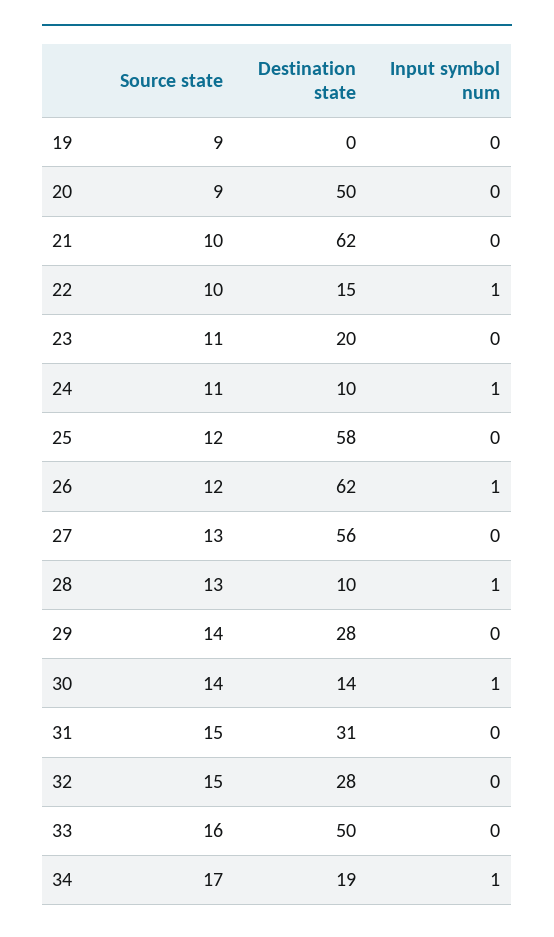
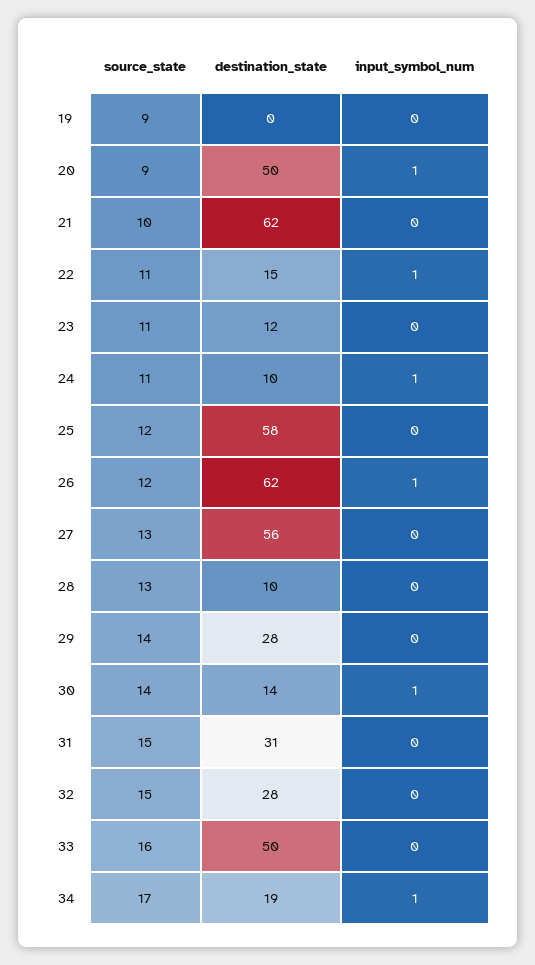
  {
    "Source state": {
      "19": 9,
      "20": 9,
      "21": 10,
-     "22": 10,
+     "22": 11,
      "23": 11,
      "24": 11,
      "25": 12,
      "26": 12,
      "27": 13,
      "28": 13,
      "29": 14,
      "30": 14,
      "31": 15,
      "32": 15,
      "33": 16,
      "34": 17
    },
    "Destination state": {
      "19": 0,
      "20": 50,
      "21": 62,
      "22": 15,
-     "23": 20,
+     "23": 12,
      "24": 10,
      "25": 58,
      "26": 62,
      "27": 56,
      "28": 10,
      "29": 28,
      "30": 14,
      "31": 31,
      "32": 28,
      "33": 50,
      "34": 19
    },
    "Input symbol num": {
      "19": 0,
-     "20": 0,
+     "20": 1,
      "21": 0,
      "22": 1,
      "23": 0,
      "24": 1,
      "25": 0,
      "26": 1,
      "27": 0,
-     "28": 1,
+     "28": 0,
      "29": 0,
      "30": 1,
      "31": 0,
      "32": 0,
      "33": 0,
      "34": 1
    }
  }

